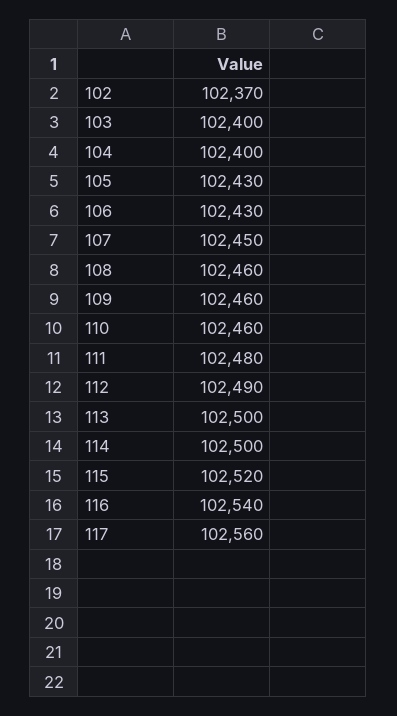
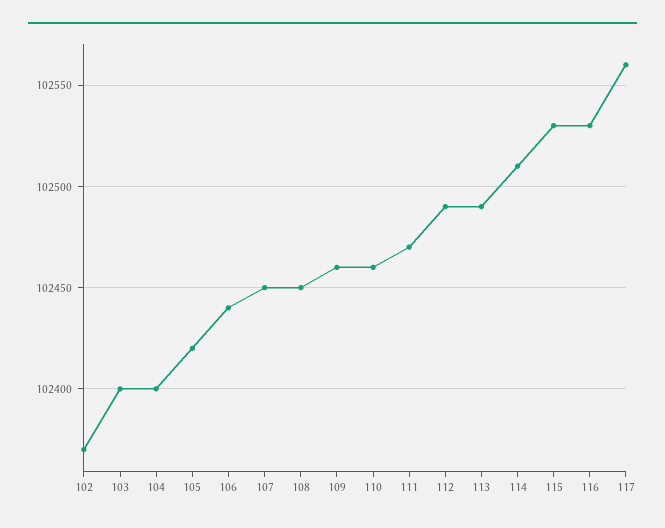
  {
    "102": 102370,
    "103": 102400,
    "104": 102400,
-   "105": 102430,
+   "105": 102420,
-   "106": 102430,
+   "106": 102440,
    "107": 102450,
-   "108": 102460,
+   "108": 102450,
    "109": 102460,
    "110": 102460,
-   "111": 102480,
+   "111": 102470,
    "112": 102490,
-   "113": 102500,
+   "113": 102490,
-   "114": 102500,
+   "114": 102510,
-   "115": 102520,
+   "115": 102530,
-   "116": 102540,
+   "116": 102530,
    "117": 102560
  }

